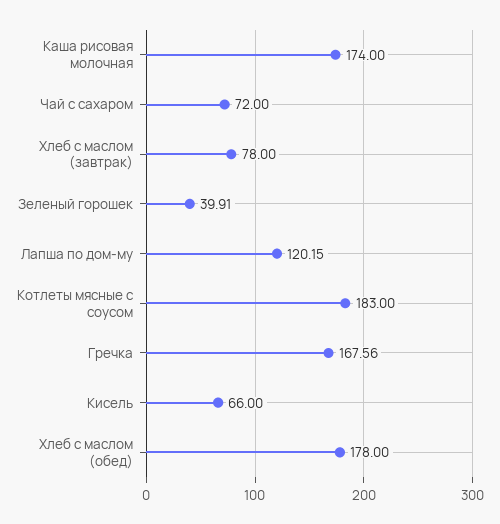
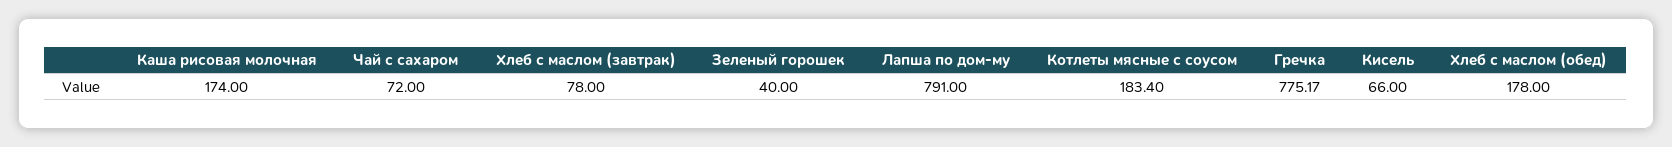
  {
    "Каша рисовая молочная": 174,
    "Чай с сахаром": 72,
    "Хлеб с маслом (завтрак)": 78,
-   "Зеленый горошек": 39.91,
+   "Зеленый горошек": 40,
-   "Лапша по дом-му": 120.15,
+   "Лапша по дом-му": 791,
-   "Котлеты мясные с соусом": 183,
+   "Котлеты мясные с соусом": 183.4,
-   "Гречка": 167.56,
+   "Гречка": 775.17,
    "Кисель": 66,
    "Хлеб с маслом (обед)": 178
  }

